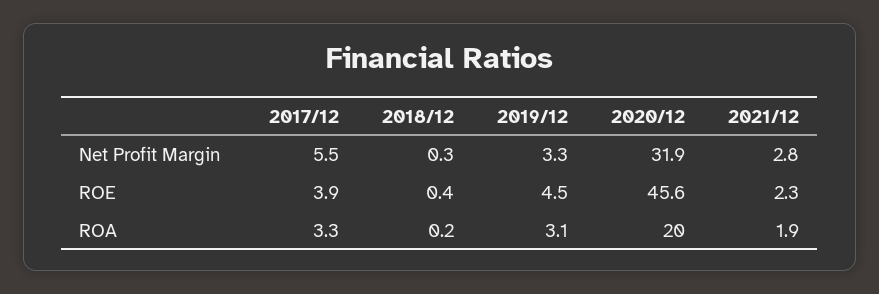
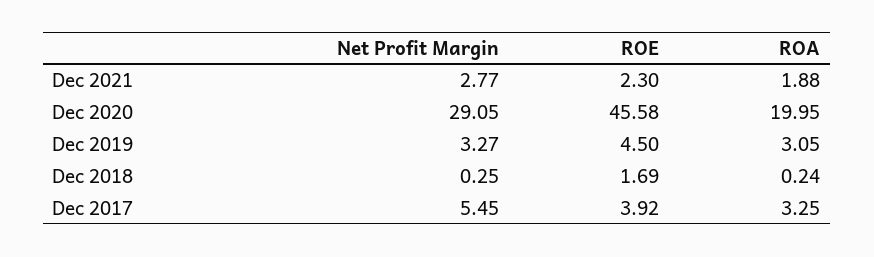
  {
    "2017/12": {
      "Net Profit Margin": 5.45,
      "ROE": 3.92,
      "ROA": 3.25
    },
    "2018/12": {
      "Net Profit Margin": 0.25,
-     "ROE": 0.4,
+     "ROE": 1.69,
      "ROA": 0.24
    },
    "2019/12": {
      "Net Profit Margin": 3.27,
      "ROE": 4.5,
      "ROA": 3.05
    },
    "2020/12": {
-     "Net Profit Margin": 31.9,
+     "Net Profit Margin": 29.05,
      "ROE": 45.58,
      "ROA": 19.95
    },
    "2021/12": {
      "Net Profit Margin": 2.77,
      "ROE": 2.3,
      "ROA": 1.88
    }
  }

